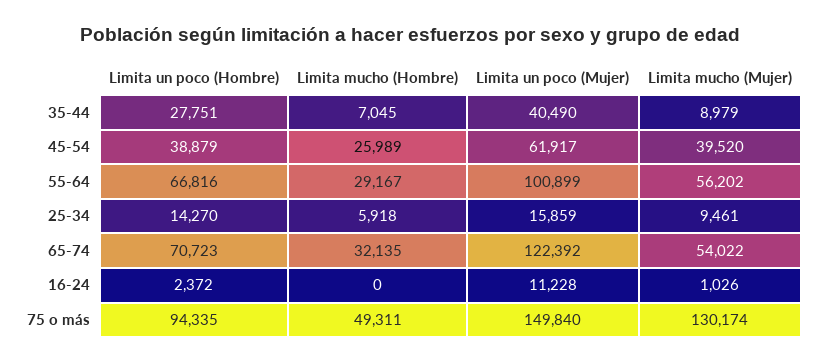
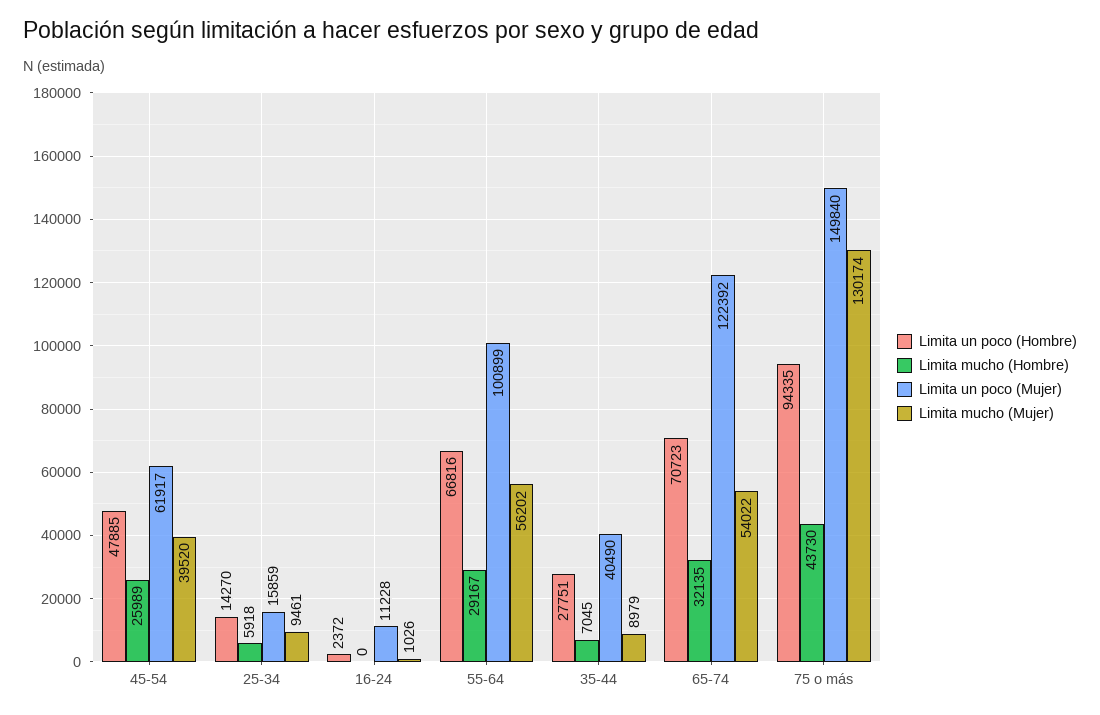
  {
    "Limita un poco (Hombre)": {
      "35-44": 27751,
-     "45-54": 38879,
+     "45-54": 47885,
      "55-64": 66816,
      "25-34": 14270,
      "65-74": 70723,
      "16-24": 2372,
      "75 o más": 94335
    },
    "Limita mucho (Hombre)": {
      "35-44": 7045,
      "45-54": 25989,
      "55-64": 29167,
      "25-34": 5918,
      "65-74": 32135,
      "16-24": 0,
-     "75 o más": 49311
+     "75 o más": 43730
    },
    "Limita un poco (Mujer)": {
      "35-44": 40490,
      "45-54": 61917,
      "55-64": 100899,
      "25-34": 15859,
      "65-74": 122392,
      "16-24": 11228,
      "75 o más": 149840
    },
    "Limita mucho (Mujer)": {
      "35-44": 8979,
      "45-54": 39520,
      "55-64": 56202,
      "25-34": 9461,
      "65-74": 54022,
      "16-24": 1026,
      "75 o más": 130174
    }
  }

